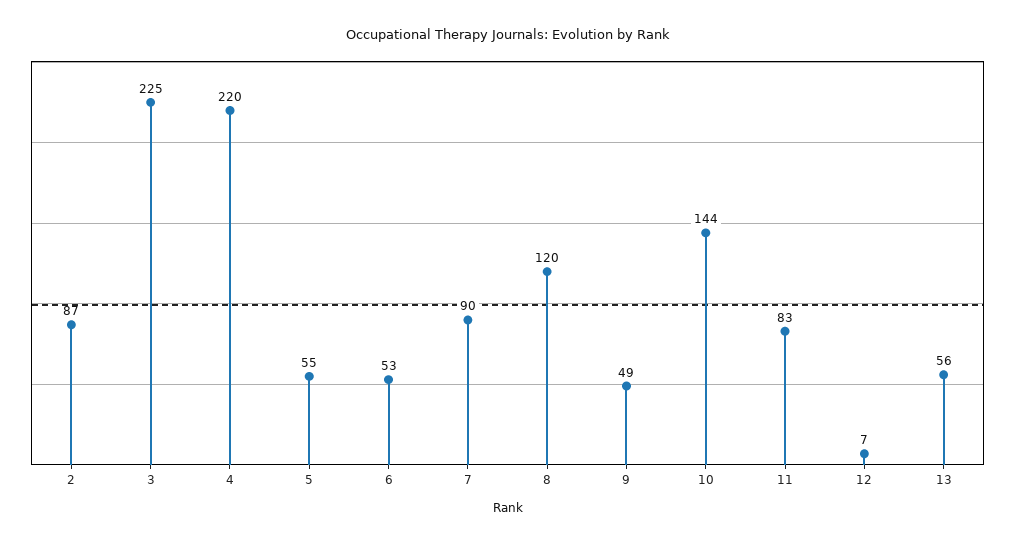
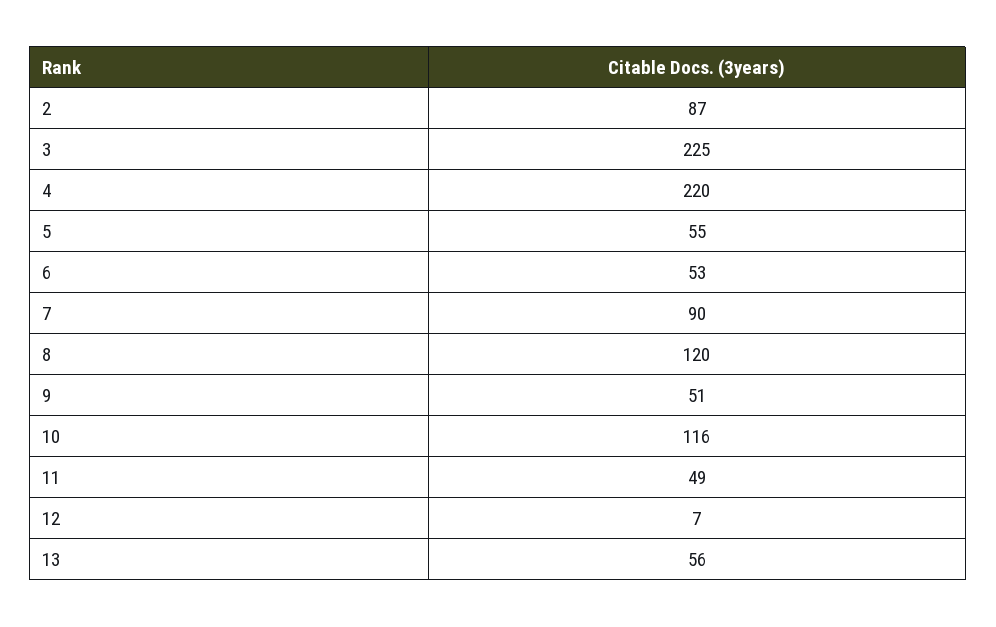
  {
    "2": 87,
    "3": 225,
    "4": 220,
    "5": 55,
    "6": 53,
    "7": 90,
    "8": 120,
-   "9": 49,
+   "9": 51,
-   "10": 144,
+   "10": 116,
-   "11": 83,
+   "11": 49,
    "12": 7,
    "13": 56
  }

